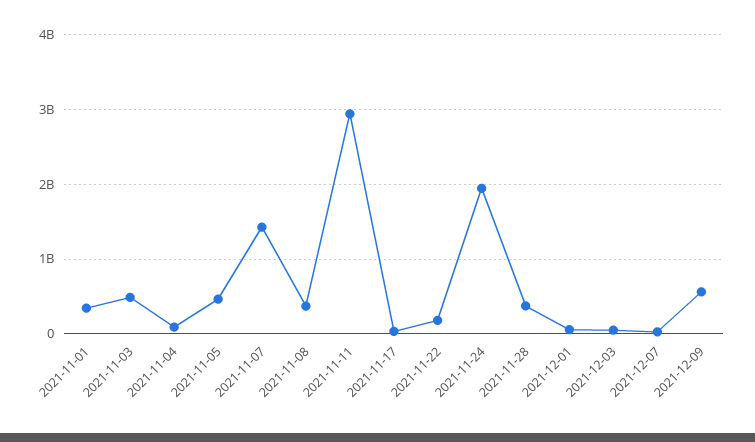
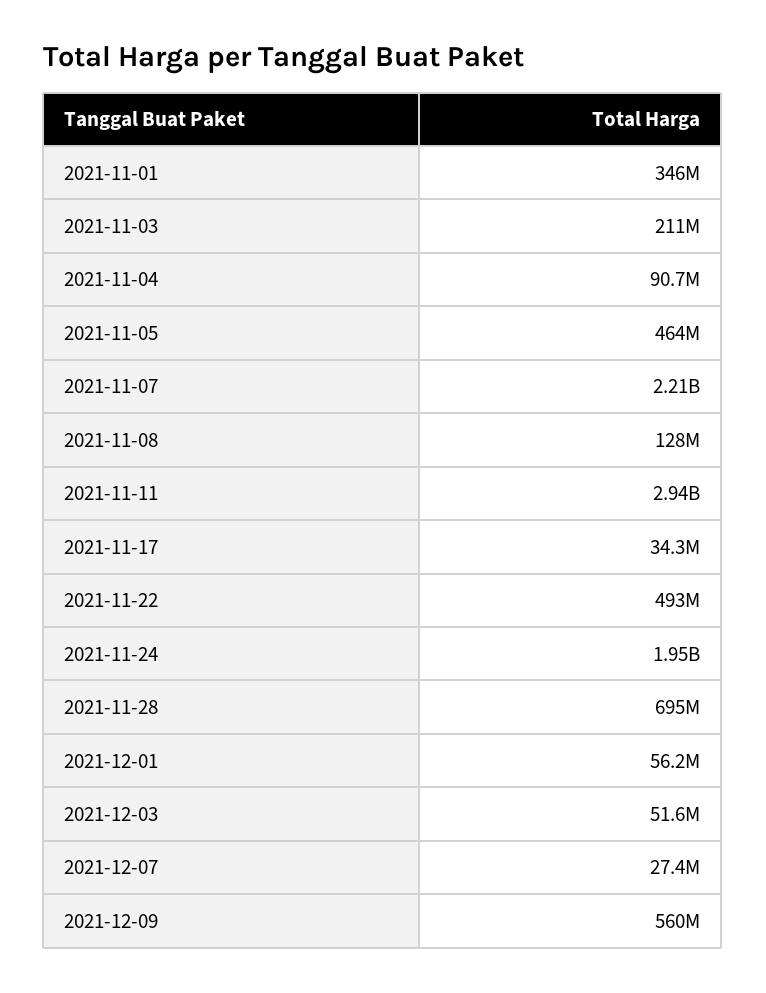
  {
    "2021-11-01": 346000000,
-   "2021-11-03": 500000000,
+   "2021-11-03": 211000000,
    "2021-11-04": 90700000,
    "2021-11-05": 464000000,
-   "2021-11-07": 1400000000,
+   "2021-11-07": 2210000000,
-   "2021-11-08": 400000000,
+   "2021-11-08": 128000000,
    "2021-11-11": 2940000000,
    "2021-11-17": 34300000,
-   "2021-11-22": 200000000,
+   "2021-11-22": 493000000,
    "2021-11-24": 1950000000,
-   "2021-11-28": 400000000,
+   "2021-11-28": 695000000,
    "2021-12-01": 56200000,
    "2021-12-03": 51600000,
    "2021-12-07": 27400000,
    "2021-12-09": 560000000
  }

